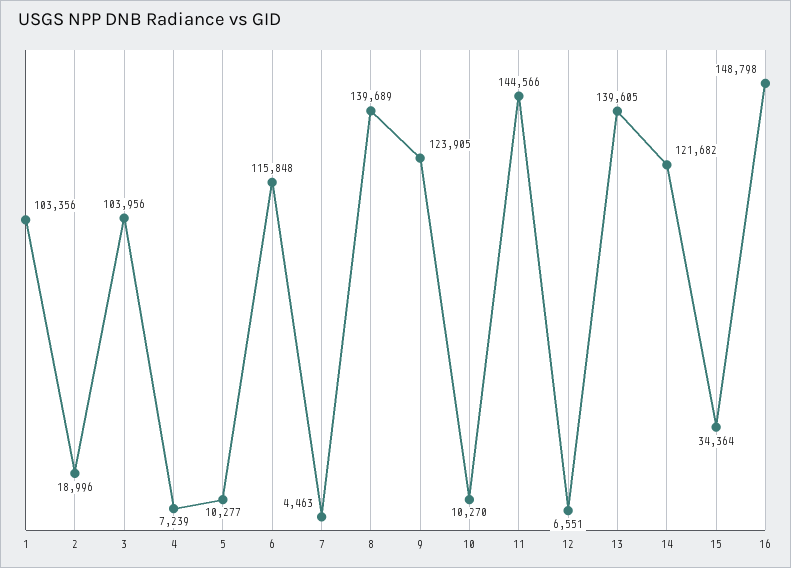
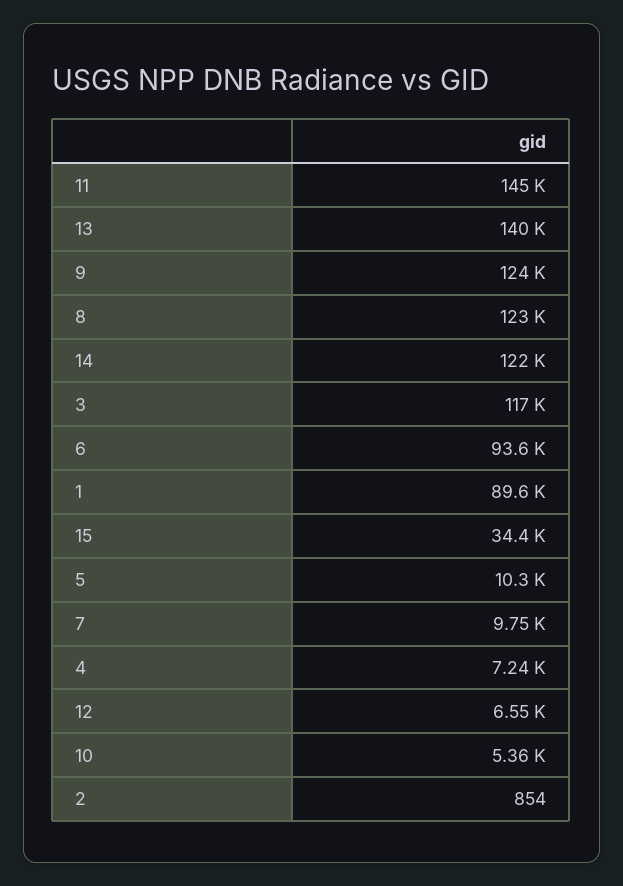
  {
-   "1": 103356,
+   "1": 89600,
-   "2": 18996,
+   "2": 854,
-   "3": 103956,
+   "3": 117000,
    "4": 7239,
    "5": 10277,
-   "6": 115848,
+   "6": 93600,
-   "7": 4463,
+   "7": 9750,
-   "8": 139689,
+   "8": 123000,
    "9": 123905,
-   "10": 10270,
+   "10": 5360,
    "11": 144566,
    "12": 6551,
    "13": 139605,
    "14": 121682,
-   "15": 34364,
+   "15": 34364
-   "16": 148798
  }

